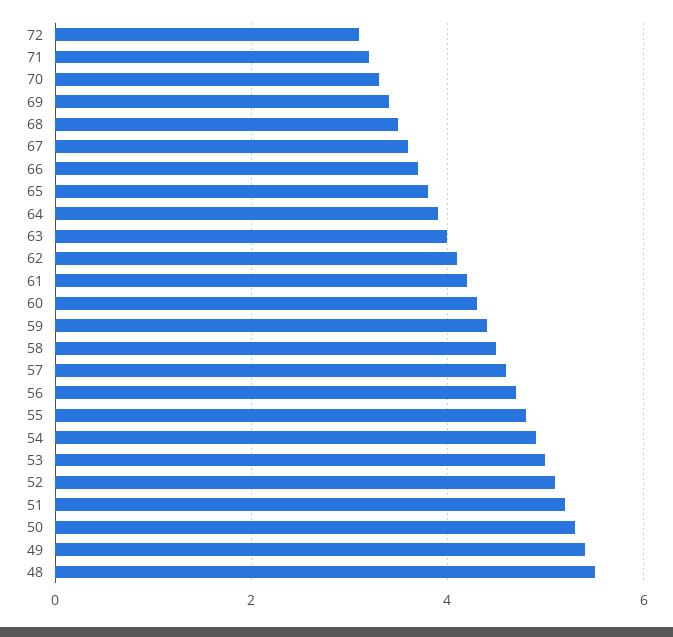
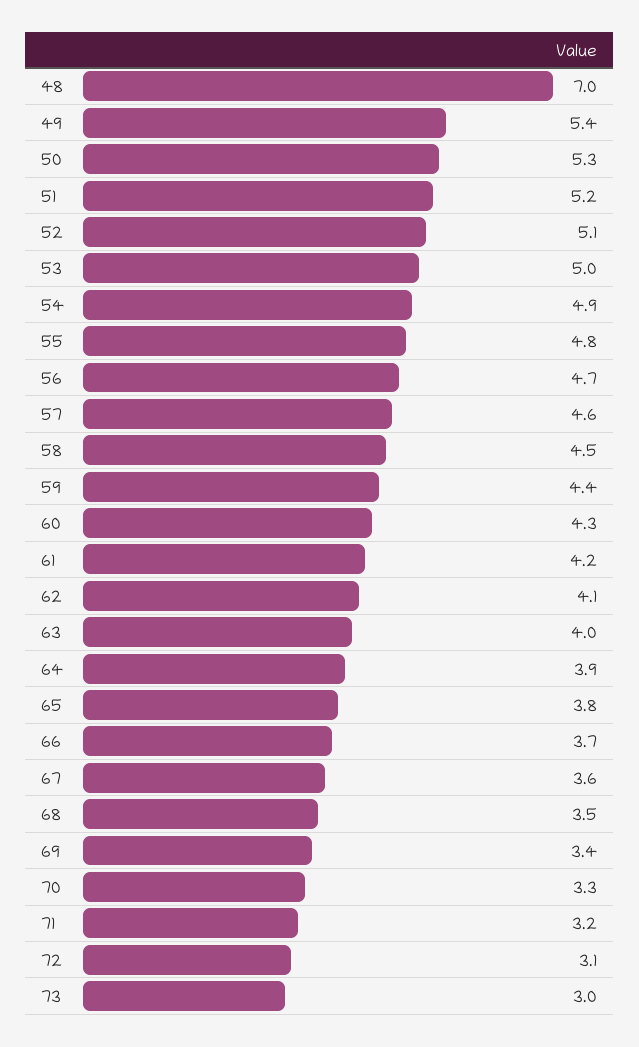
  {
    "72": 3.1,
    "71": 3.2,
    "70": 3.3,
    "69": 3.4,
    "68": 3.5,
    "67": 3.6,
    "66": 3.7,
    "65": 3.8,
    "64": 3.9,
    "63": 4,
    "62": 4.1,
    "61": 4.2,
    "60": 4.3,
    "59": 4.4,
    "58": 4.5,
    "57": 4.6,
    "56": 4.7,
    "55": 4.8,
    "54": 4.9,
    "53": 5,
    "52": 5.1,
    "51": 5.2,
    "50": 5.3,
    "49": 5.4,
-   "48": 5.5
+   "48": 7,
+   "73": 3
  }

